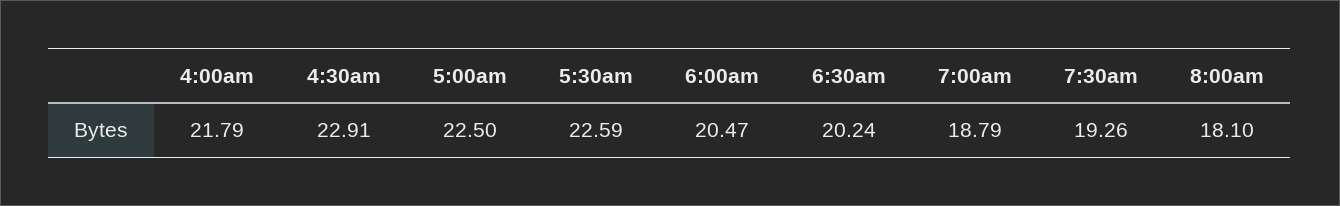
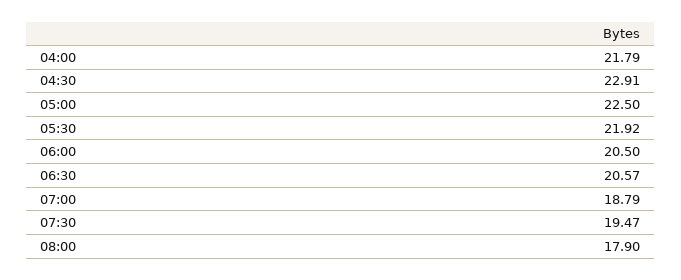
  {
    "4:00am": 21.79,
    "4:30am": 22.91,
    "5:00am": 22.5,
-   "5:30am": 22.59,
+   "5:30am": 21.92,
-   "6:00am": 20.47,
+   "6:00am": 20.5,
-   "6:30am": 20.24,
+   "6:30am": 20.57,
    "7:00am": 18.79,
-   "7:30am": 19.26,
+   "7:30am": 19.47,
-   "8:00am": 18.1
+   "8:00am": 17.9
  }

